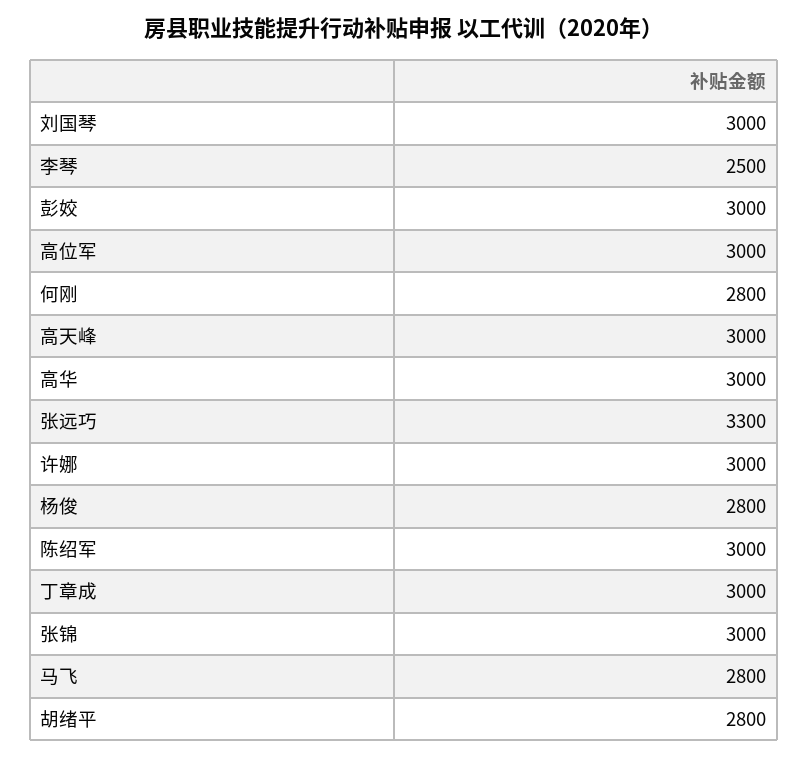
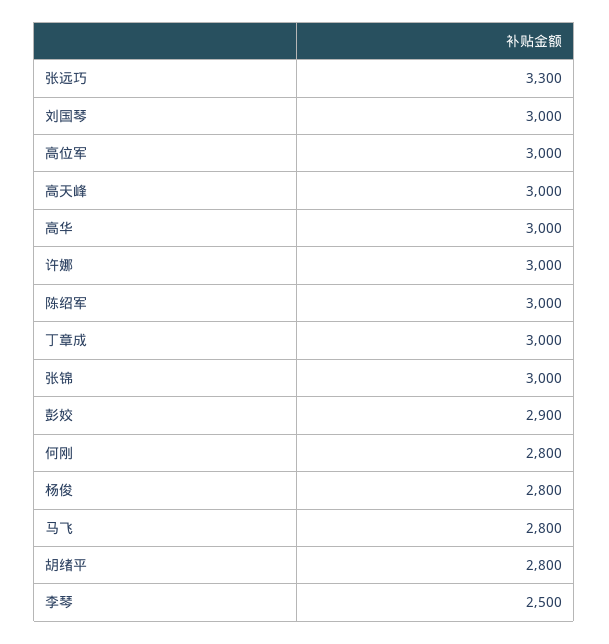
  {
    "刘国琴": 3000,
    "李琴": 2500,
-   "彭姣": 3000,
+   "彭姣": 2900,
    "高位军": 3000,
    "何刚": 2800,
    "高天峰": 3000,
    "高华": 3000,
    "张远巧": 3300,
    "许娜": 3000,
    "杨俊": 2800,
    "陈绍军": 3000,
    "丁章成": 3000,
    "张锦": 3000,
    "马飞": 2800,
    "胡绪平": 2800
  }

